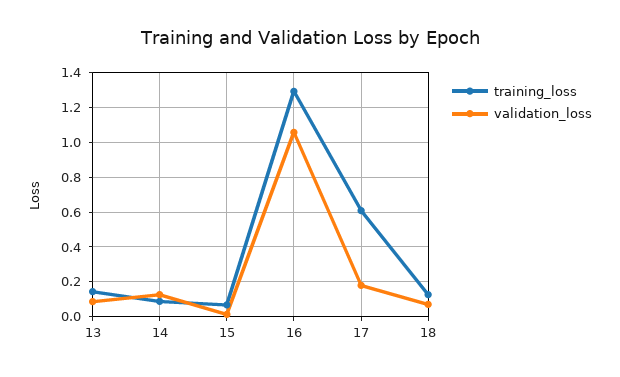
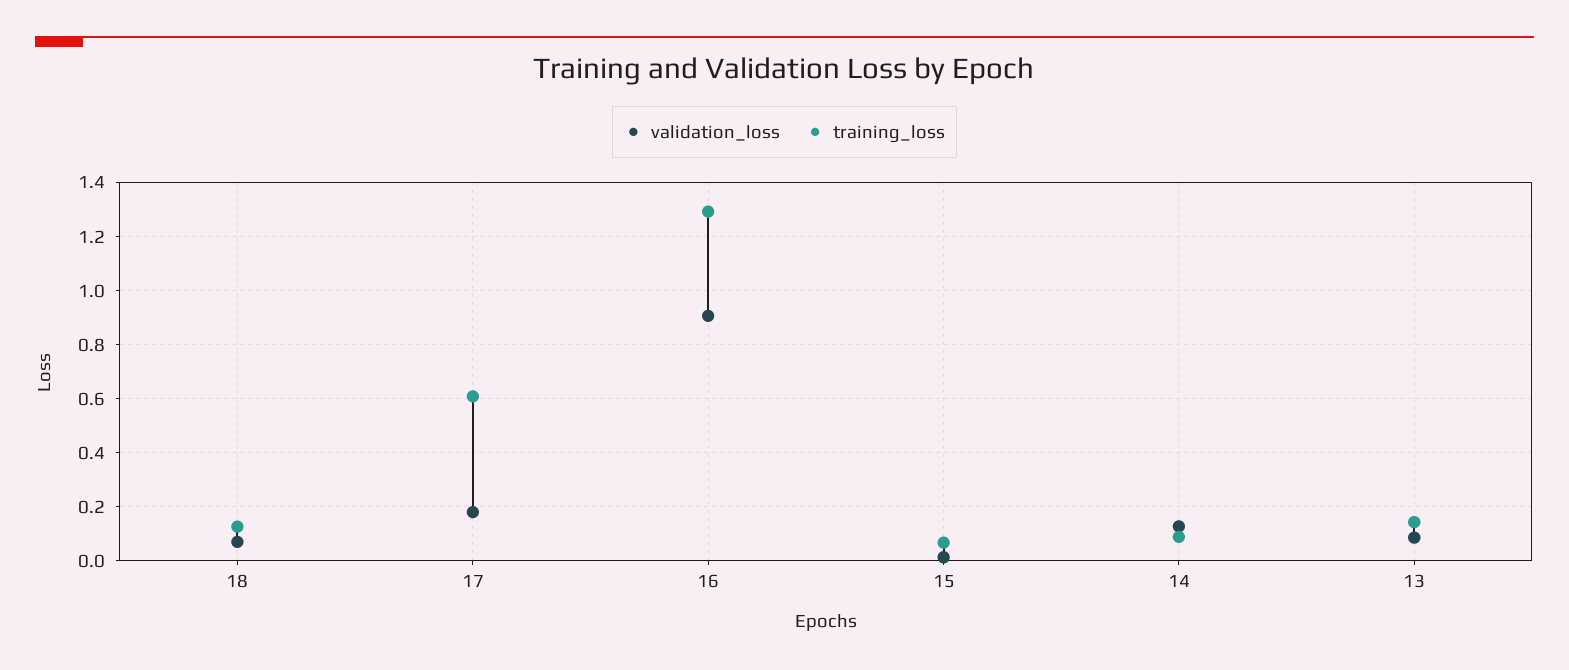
  {
    "training_loss": {
      "13": 0.15,
      "14": 0.1,
      "15": 0.075,
      "16": 1.3,
      "17": 0.6,
      "18": 0.125
    },
    "validation_loss": {
      "13": 0.075,
      "14": 0.125,
      "15": 0.025,
-     "16": 1.05,
+     "16": 0.9,
      "17": 0.175,
      "18": 0.075
    }
  }

